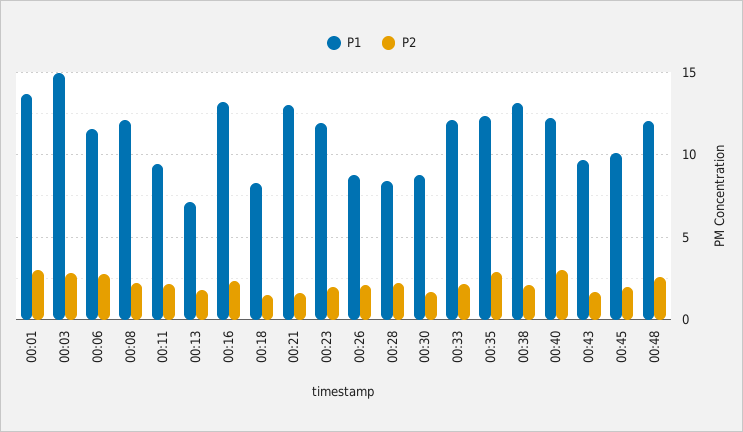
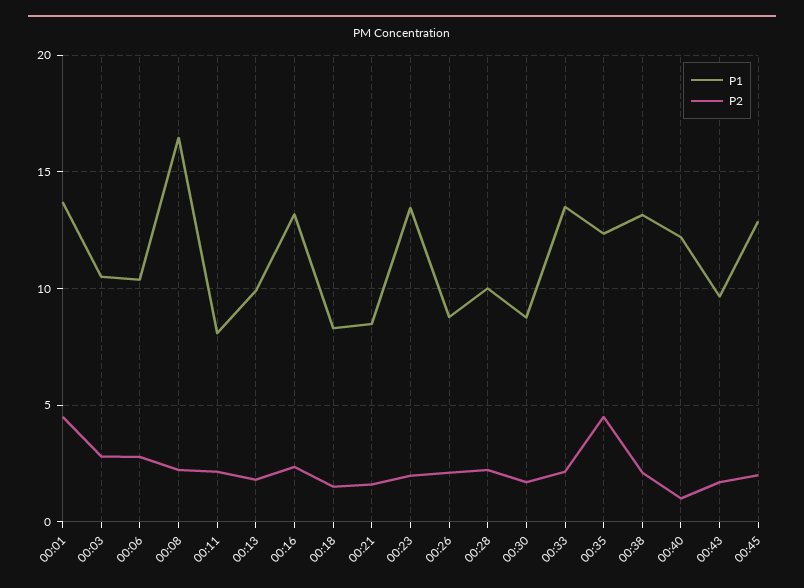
  {
    "P1": {
      "00:01": 13.5,
-     "00:03": 15,
+     "00:03": 10.5,
-     "00:06": 11.5,
+     "00:06": 10.5,
-     "00:08": 12,
+     "00:08": 16.5,
-     "00:11": 9.5,
+     "00:11": 8,
-     "00:13": 7,
+     "00:13": 10,
      "00:16": 13,
      "00:18": 8.5,
-     "00:21": 13,
+     "00:21": 8.5,
-     "00:23": 12,
+     "00:23": 13.5,
      "00:26": 9,
-     "00:28": 8.5,
+     "00:28": 10,
      "00:30": 9,
-     "00:33": 12,
+     "00:33": 13.5,
      "00:35": 12.5,
      "00:38": 13,
      "00:40": 12,
      "00:43": 9.5,
-     "00:45": 10,
+     "00:45": 13
-     "00:48": 12
    },
    "P2": {
-     "00:01": 3,
+     "00:01": 4.5,
      "00:03": 3,
      "00:06": 3,
      "00:08": 2,
      "00:11": 2,
      "00:13": 2,
      "00:16": 2.5,
      "00:18": 1.5,
      "00:21": 1.5,
      "00:23": 2,
      "00:26": 2,
      "00:28": 2,
      "00:30": 1.5,
      "00:33": 2,
-     "00:35": 3,
+     "00:35": 4.5,
      "00:38": 2,
-     "00:40": 3,
+     "00:40": 1,
      "00:43": 1.5,
-     "00:45": 2,
+     "00:45": 2
-     "00:48": 2.5
    }
  }

